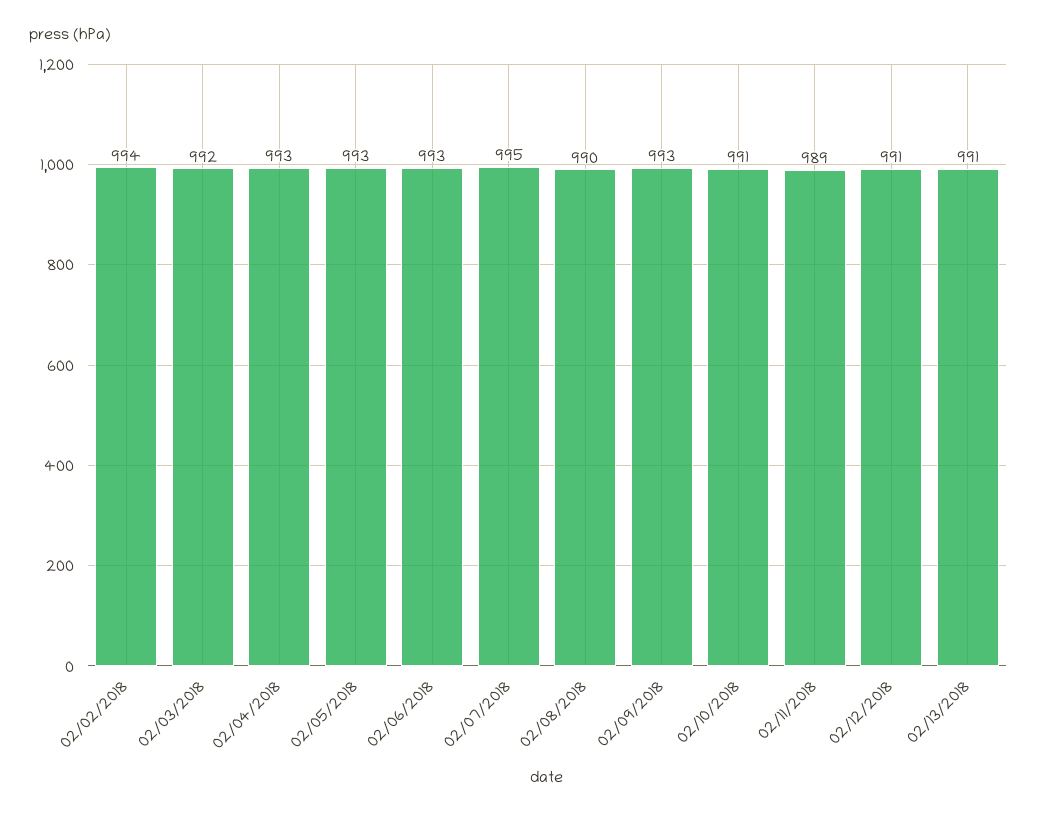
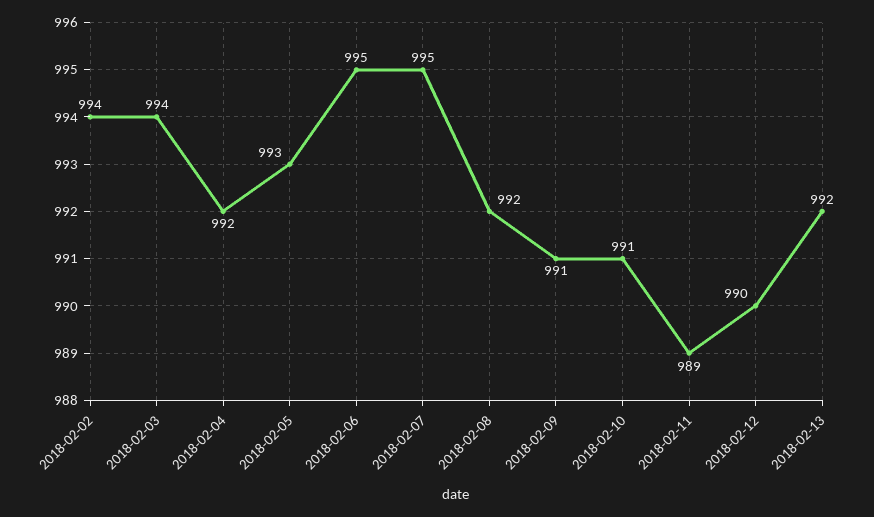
  {
    "02/02/2018": 994,
-   "02/03/2018": 992,
+   "02/03/2018": 994,
-   "02/04/2018": 993,
+   "02/04/2018": 992,
    "02/05/2018": 993,
-   "02/06/2018": 993,
+   "02/06/2018": 995,
    "02/07/2018": 995,
-   "02/08/2018": 990,
+   "02/08/2018": 992,
-   "02/09/2018": 993,
+   "02/09/2018": 991,
    "02/10/2018": 991,
    "02/11/2018": 989,
-   "02/12/2018": 991,
+   "02/12/2018": 990,
-   "02/13/2018": 991
+   "02/13/2018": 992
  }

